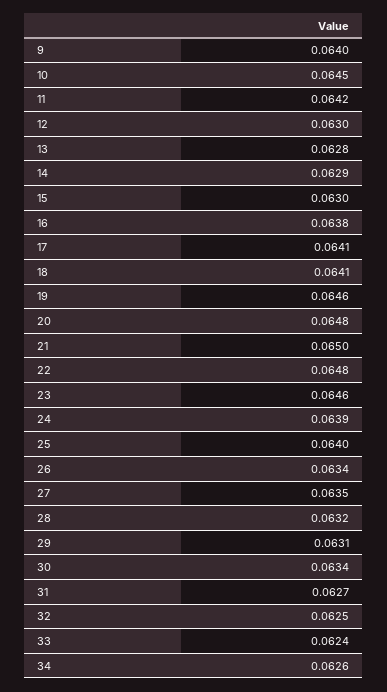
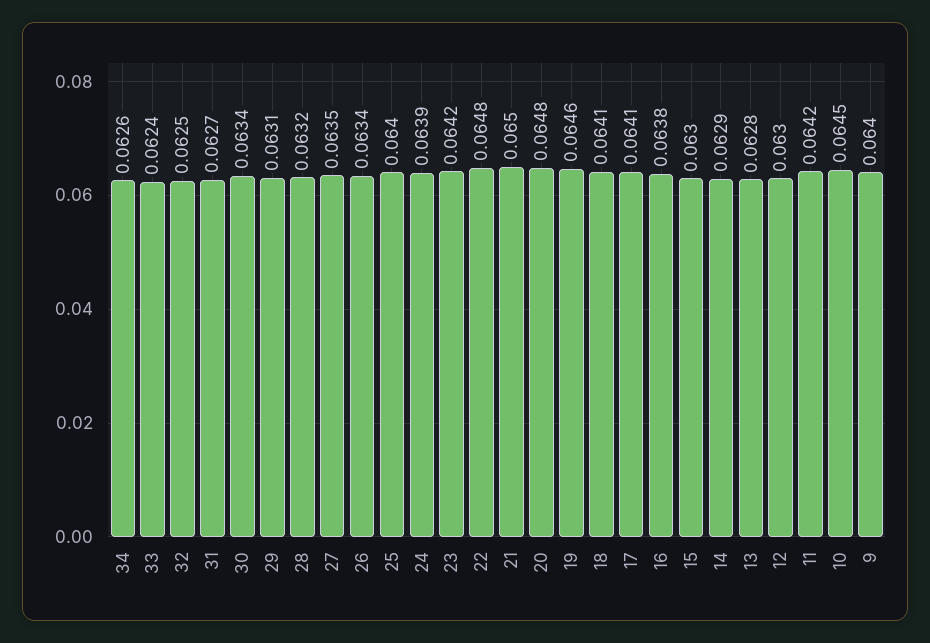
  {
    "9": 0.064,
    "10": 0.0645,
    "11": 0.0642,
    "12": 0.063,
    "13": 0.0628,
    "14": 0.0629,
    "15": 0.063,
    "16": 0.0638,
    "17": 0.0641,
    "18": 0.0641,
    "19": 0.0646,
    "20": 0.0648,
    "21": 0.065,
    "22": 0.0648,
-   "23": 0.0646,
+   "23": 0.0642,
    "24": 0.0639,
    "25": 0.064,
    "26": 0.0634,
    "27": 0.0635,
    "28": 0.0632,
    "29": 0.0631,
    "30": 0.0634,
    "31": 0.0627,
    "32": 0.0625,
    "33": 0.0624,
    "34": 0.0626
  }

